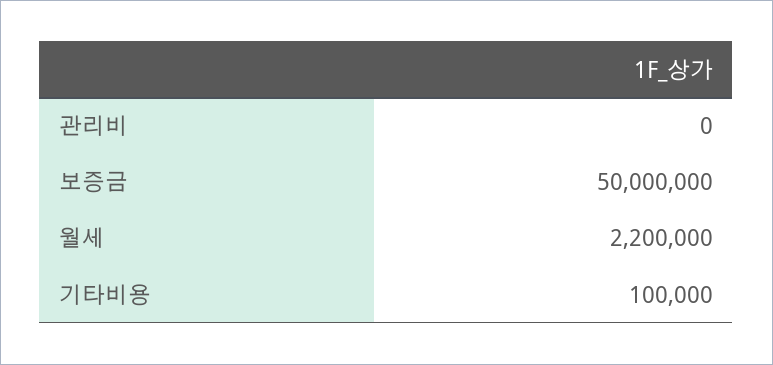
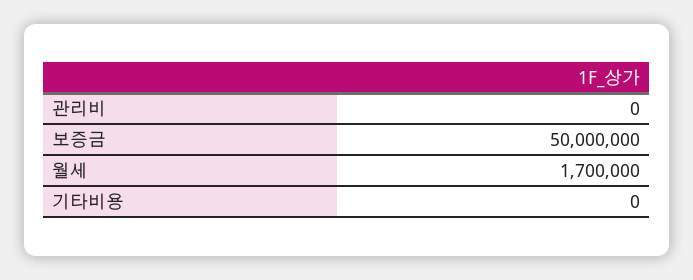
  {
    "관리비": 0,
    "보증금": 50000000,
-   "월세": 2200000,
+   "월세": 1700000,
-   "기타비용": 100000
+   "기타비용": 0
  }

